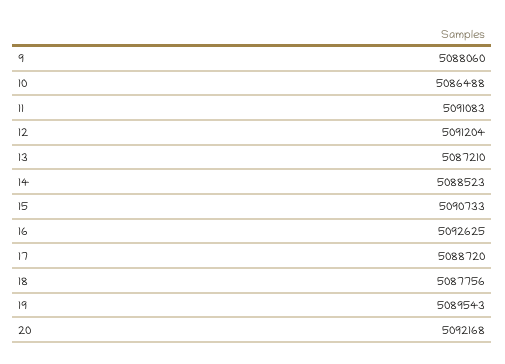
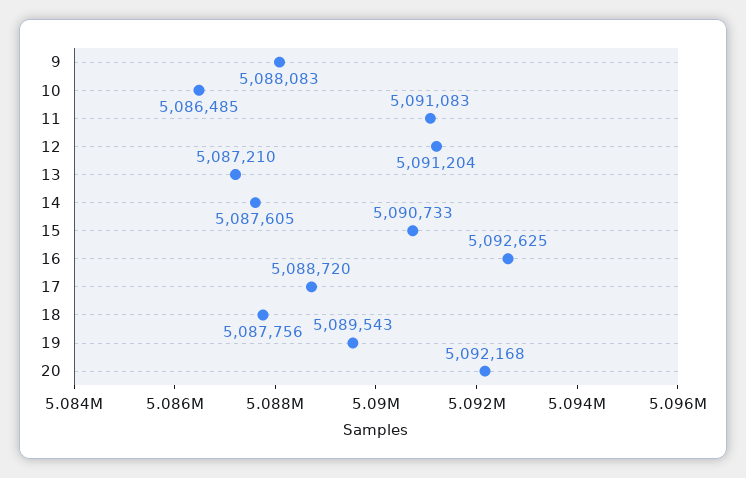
  {
-   "9": 5088060,
+   "9": 5088083,
-   "10": 5086488,
+   "10": 5086485,
    "11": 5091083,
    "12": 5091204,
    "13": 5087210,
-   "14": 5088523,
+   "14": 5087605,
    "15": 5090733,
    "16": 5092625,
    "17": 5088720,
    "18": 5087756,
    "19": 5089543,
    "20": 5092168
  }

